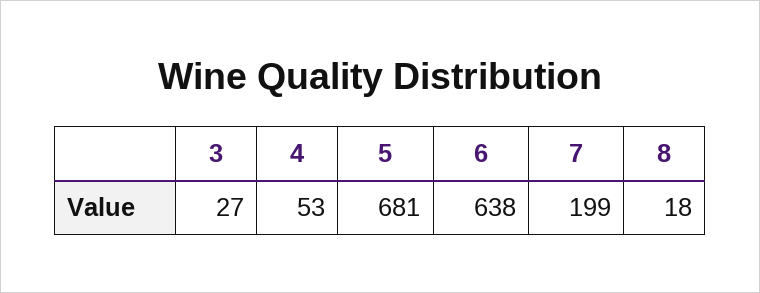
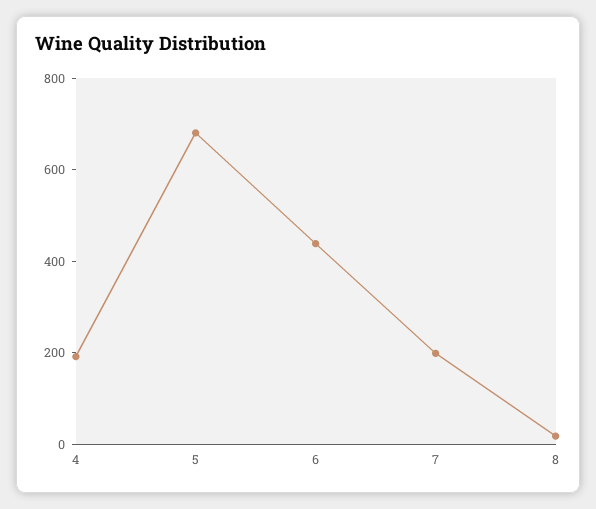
  {
-   "3": 27,
-   "4": 53,
+   "4": 200,
    "5": 681,
-   "6": 638,
+   "6": 450,
    "7": 199,
    "8": 18
  }

